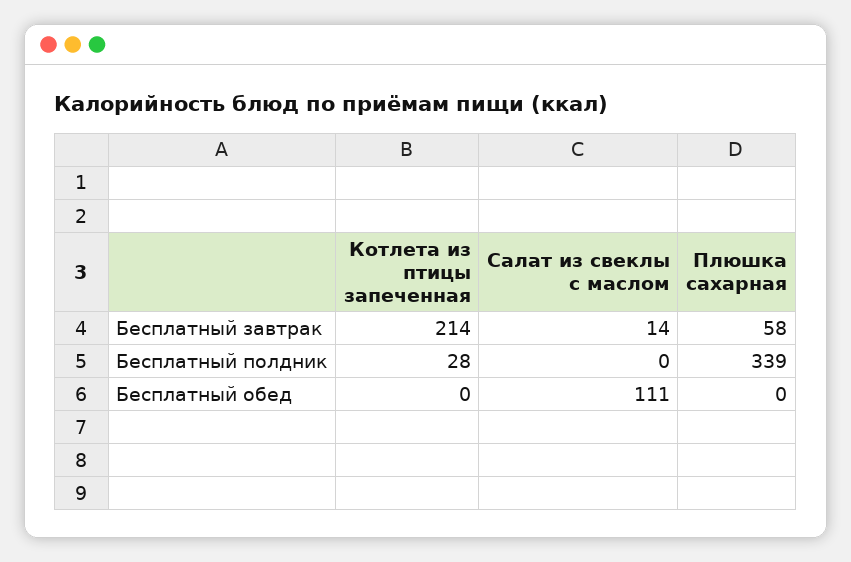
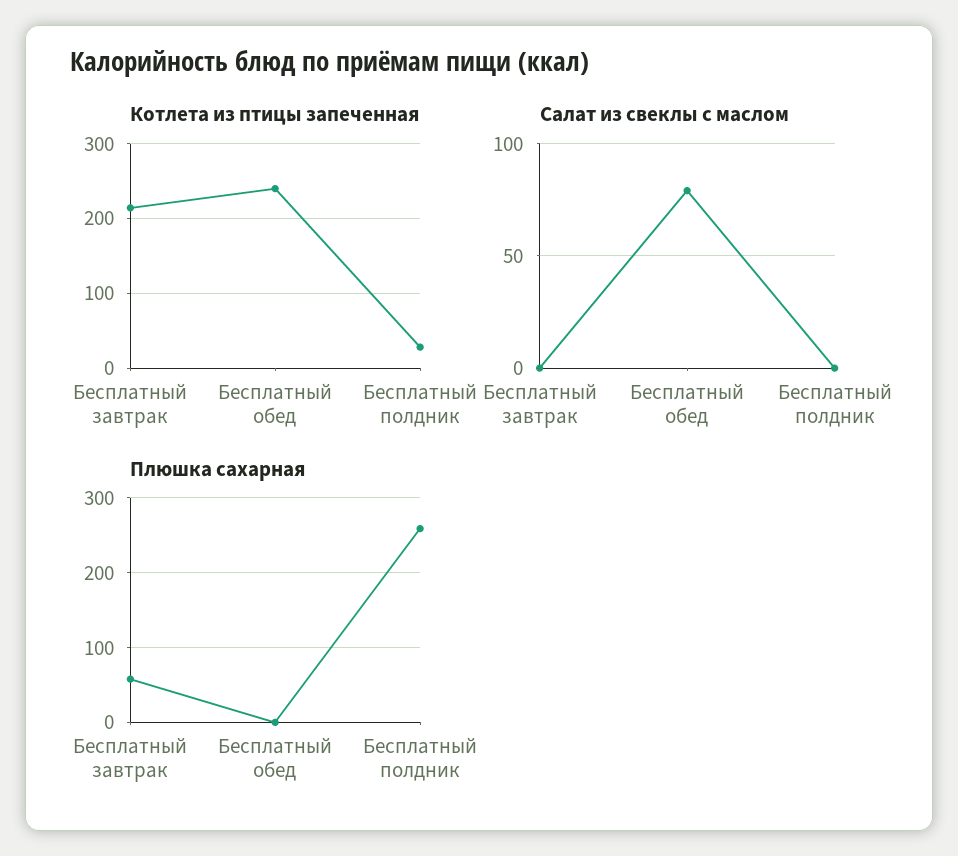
  {
    "Котлета из птицы запеченная": {
      "Бесплатный завтрак": 214,
      "Бесплатный полдник": 28,
-     "Бесплатный обед": 0
+     "Бесплатный обед": 240
    },
    "Салат из свеклы с маслом": {
-     "Бесплатный завтрак": 14,
+     "Бесплатный завтрак": 0,
      "Бесплатный полдник": 0,
-     "Бесплатный обед": 111
+     "Бесплатный обед": 80
    },
    "Плюшка сахарная": {
      "Бесплатный завтрак": 58,
-     "Бесплатный полдник": 339,
+     "Бесплатный полдник": 260,
      "Бесплатный обед": 0
    }
  }

